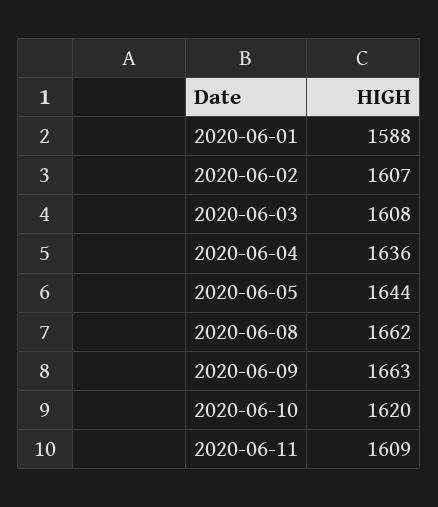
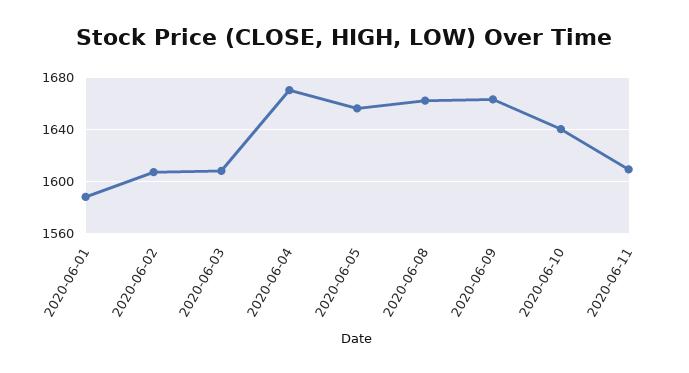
  {
    "2020-06-01": 1588,
    "2020-06-02": 1607,
    "2020-06-03": 1608,
-   "2020-06-04": 1636,
+   "2020-06-04": 1670,
-   "2020-06-05": 1644,
+   "2020-06-05": 1655,
    "2020-06-08": 1662,
    "2020-06-09": 1663,
-   "2020-06-10": 1620,
+   "2020-06-10": 1640,
    "2020-06-11": 1609
  }

